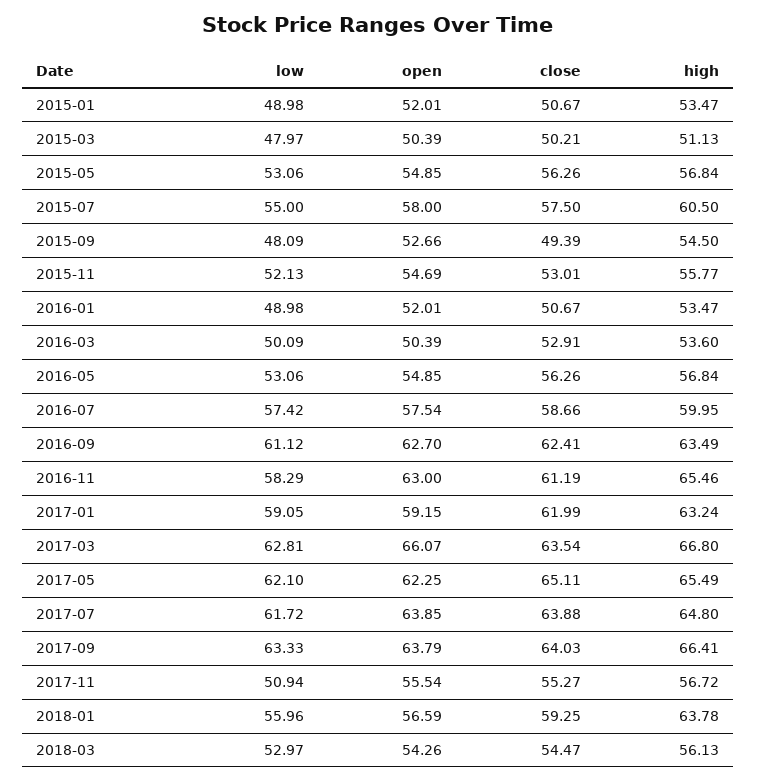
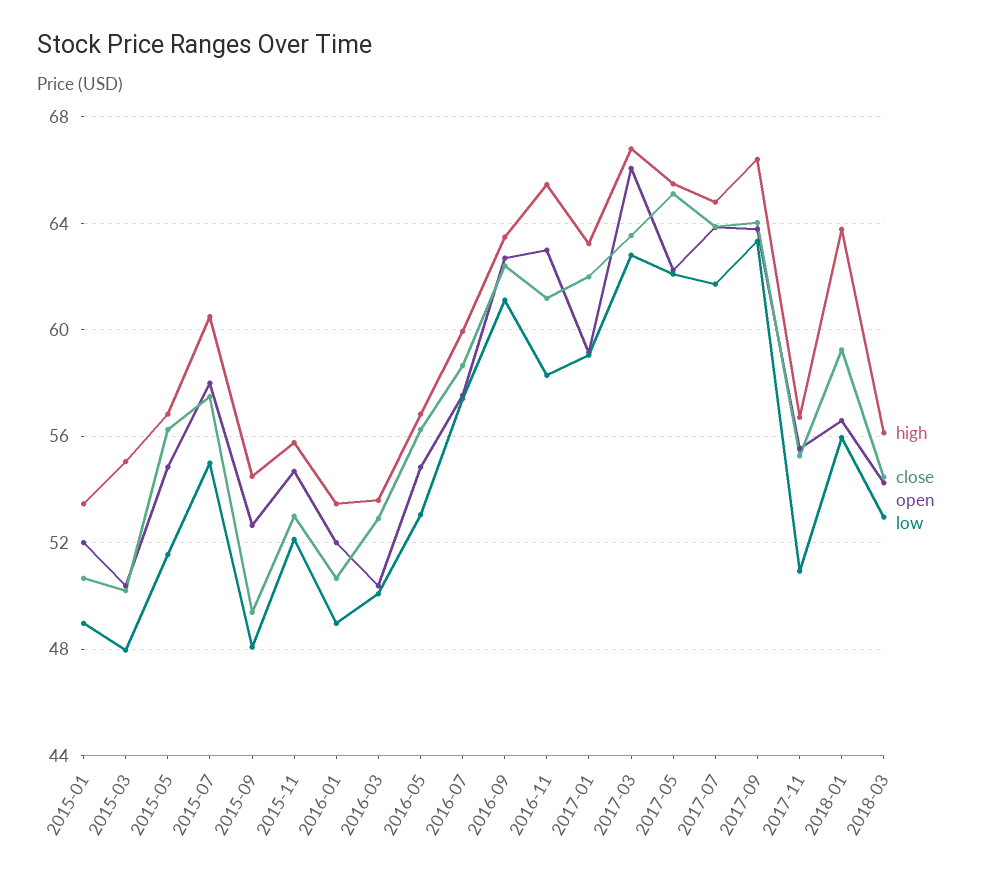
  {
    "low": {
      "2015-01": 48.98,
      "2015-03": 47.97,
-     "2015-05": 53.06,
+     "2015-05": 51.5,
      "2015-07": 55,
      "2015-09": 48.09,
      "2015-11": 52.13,
      "2016-01": 48.98,
      "2016-03": 50.09,
      "2016-05": 53.06,
      "2016-07": 57.42,
      "2016-09": 61.12,
      "2016-11": 58.29,
      "2017-01": 59.05,
      "2017-03": 62.81,
      "2017-05": 62.1,
      "2017-07": 61.72,
      "2017-09": 63.33,
      "2017-11": 50.94,
      "2018-01": 55.96,
      "2018-03": 52.97
    },
    "open": {
      "2015-01": 52.01,
      "2015-03": 50.39,
      "2015-05": 54.85,
      "2015-07": 58,
      "2015-09": 52.66,
      "2015-11": 54.69,
      "2016-01": 52.01,
      "2016-03": 50.39,
      "2016-05": 54.85,
      "2016-07": 57.54,
      "2016-09": 62.7,
      "2016-11": 63,
      "2017-01": 59.15,
      "2017-03": 66.07,
      "2017-05": 62.25,
      "2017-07": 63.85,
      "2017-09": 63.79,
      "2017-11": 55.54,
      "2018-01": 56.59,
      "2018-03": 54.26
    },
    "close": {
      "2015-01": 50.67,
      "2015-03": 50.21,
      "2015-05": 56.26,
      "2015-07": 57.5,
      "2015-09": 49.39,
      "2015-11": 53.01,
      "2016-01": 50.67,
      "2016-03": 52.91,
      "2016-05": 56.26,
      "2016-07": 58.66,
      "2016-09": 62.41,
      "2016-11": 61.19,
      "2017-01": 61.99,
      "2017-03": 63.54,
      "2017-05": 65.11,
      "2017-07": 63.88,
      "2017-09": 64.03,
      "2017-11": 55.27,
      "2018-01": 59.25,
      "2018-03": 54.47
    },
    "high": {
      "2015-01": 53.47,
-     "2015-03": 51.13,
+     "2015-03": 55,
      "2015-05": 56.84,
      "2015-07": 60.5,
      "2015-09": 54.5,
      "2015-11": 55.77,
      "2016-01": 53.47,
      "2016-03": 53.6,
      "2016-05": 56.84,
      "2016-07": 59.95,
      "2016-09": 63.49,
      "2016-11": 65.46,
      "2017-01": 63.24,
      "2017-03": 66.8,
      "2017-05": 65.49,
      "2017-07": 64.8,
      "2017-09": 66.41,
      "2017-11": 56.72,
      "2018-01": 63.78,
      "2018-03": 56.13
    }
  }

